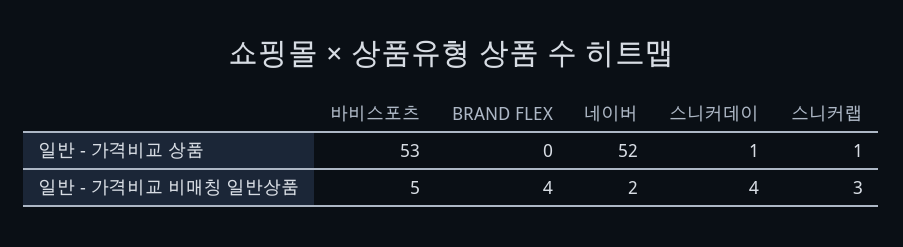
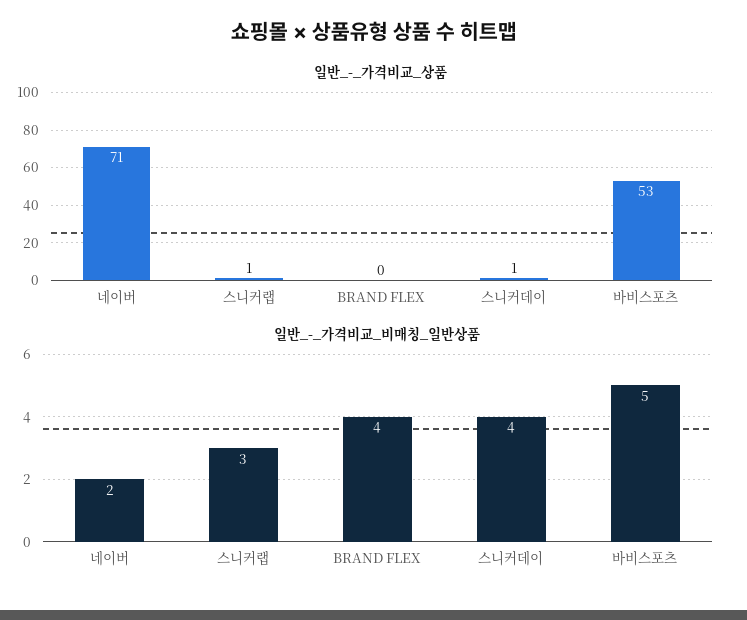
  {
    "일반 - 가격비교 상품": {
      "바비스포츠": 53,
      "BRAND FLEX": 0,
-     "네이버": 52,
+     "네이버": 71,
      "스니커데이": 1,
      "스니커랩": 1
    },
    "일반 - 가격비교 비매칭 일반상품": {
      "바비스포츠": 5,
      "BRAND FLEX": 4,
      "네이버": 2,
      "스니커데이": 4,
      "스니커랩": 3
    }
  }

